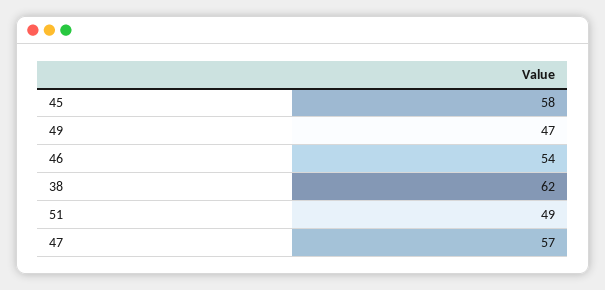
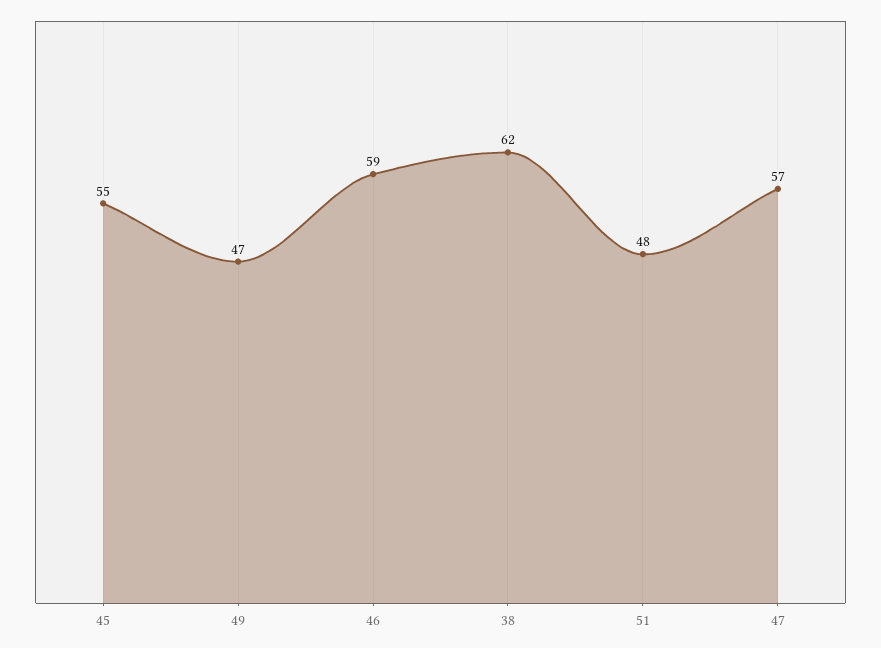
  {
-   "45": 58,
+   "45": 55,
    "49": 47,
-   "46": 54,
+   "46": 59,
    "38": 62,
-   "51": 49,
+   "51": 48,
    "47": 57
  }

